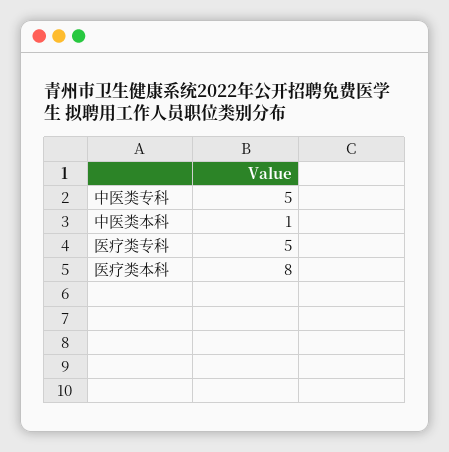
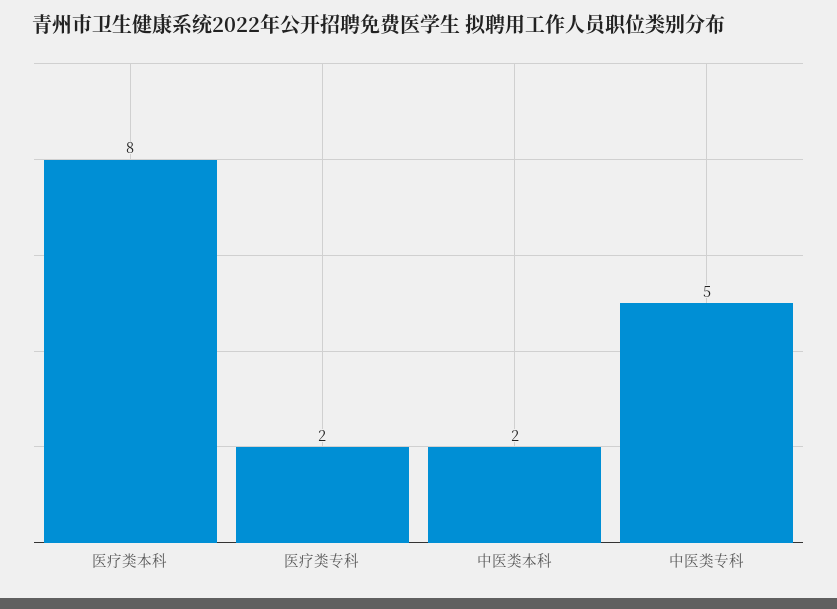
  {
    "中医类专科": 5,
-   "中医类本科": 1,
+   "中医类本科": 2,
-   "医疗类专科": 5,
+   "医疗类专科": 2,
    "医疗类本科": 8
  }

